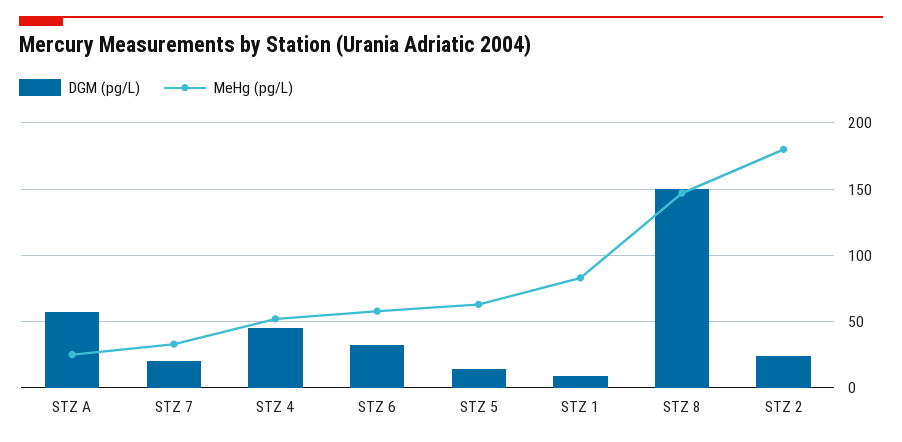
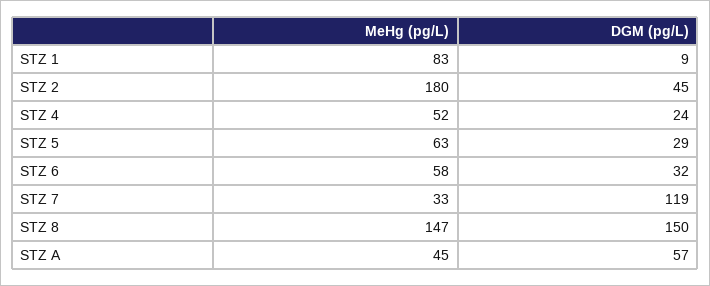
  {
    "DGM (pg/L)": {
      "STZ A": 57,
-     "STZ 7": 20,
+     "STZ 7": 119,
-     "STZ 4": 45,
+     "STZ 4": 24,
      "STZ 6": 32,
-     "STZ 5": 15,
+     "STZ 5": 29,
      "STZ 1": 9,
      "STZ 8": 150,
-     "STZ 2": 25
+     "STZ 2": 45
    },
    "MeHg (pg/L)": {
-     "STZ A": 25,
+     "STZ A": 45,
      "STZ 7": 33,
      "STZ 4": 52,
      "STZ 6": 58,
      "STZ 5": 63,
      "STZ 1": 83,
      "STZ 8": 147,
      "STZ 2": 180
    }
  }

